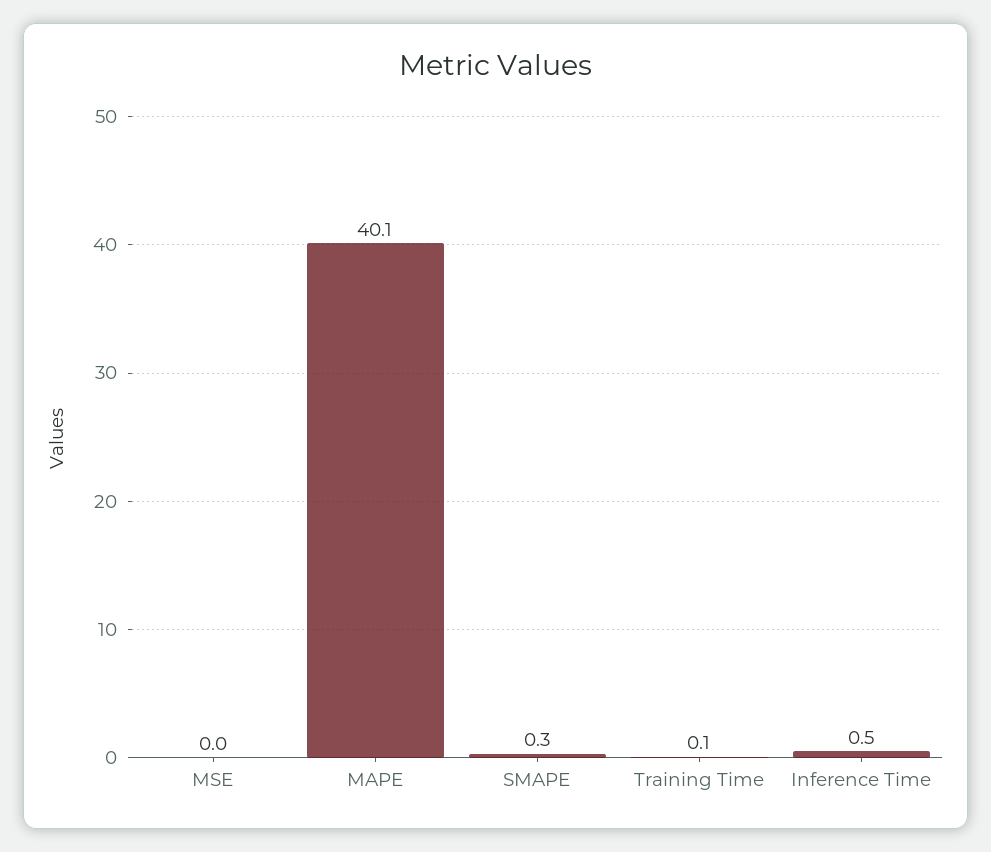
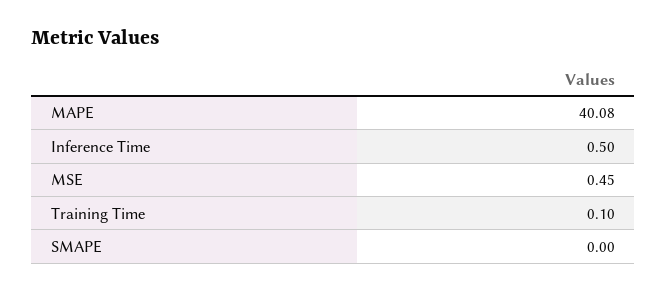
  {
-   "MSE": 0,
+   "MSE": 0.45,
    "MAPE": 40.08,
-   "SMAPE": 0.3,
+   "SMAPE": 0,
    "Training Time": 0.1,
    "Inference Time": 0.5
  }

